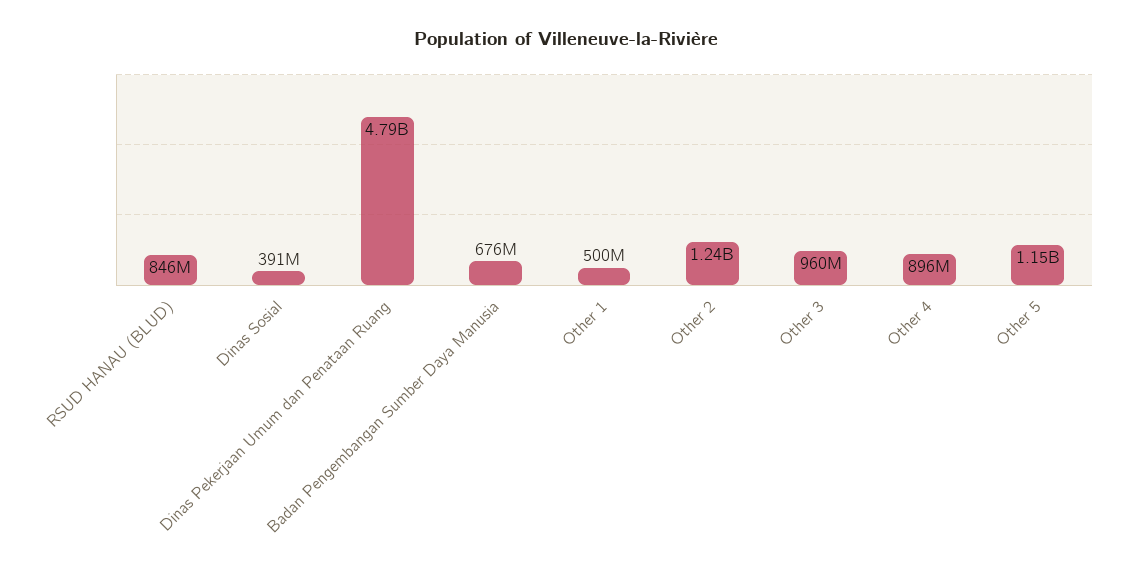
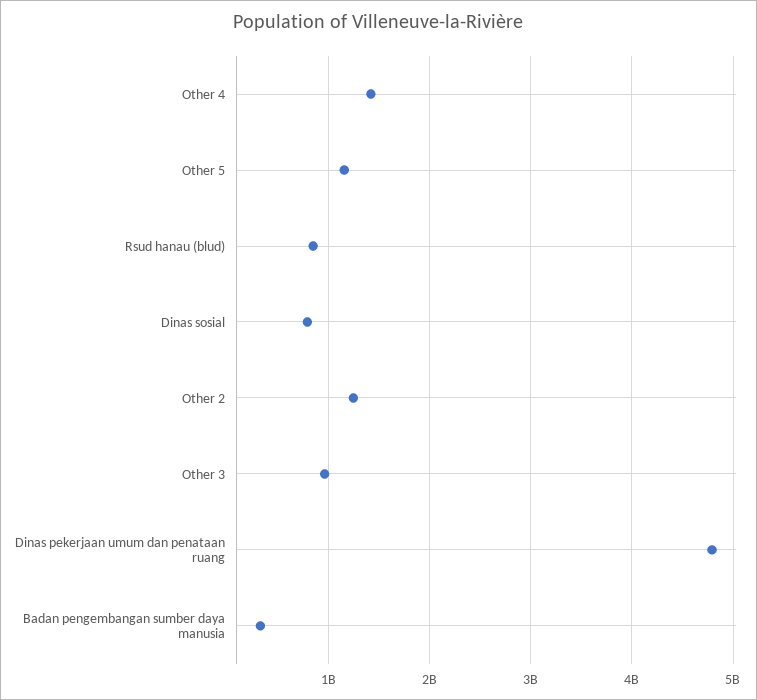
  {
    "RSUD HANAU (BLUD)": 846000000,
-   "Dinas Sosial": 391000000,
+   "Dinas Sosial": 800000000,
    "Dinas Pekerjaan Umum dan Penataan Ruang": 4790000000,
-   "Badan Pengembangan Sumber Daya Manusia": 676000000,
+   "Badan Pengembangan Sumber Daya Manusia": 300000000,
-   "Other 1": 500000000,
    "Other 2": 1240000000,
    "Other 3": 960000000,
-   "Other 4": 896000000,
+   "Other 4": 1400000000,
    "Other 5": 1150000000
  }

